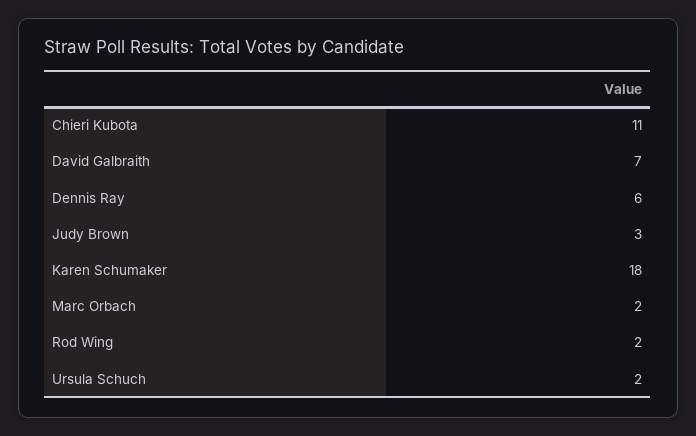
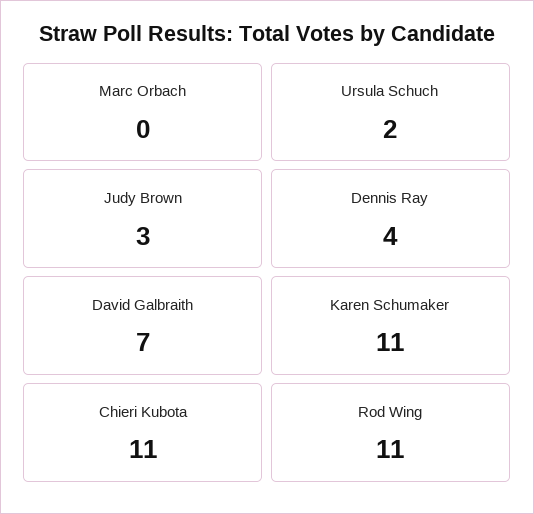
  {
    "Chieri Kubota": 11,
    "David Galbraith": 7,
-   "Dennis Ray": 6,
+   "Dennis Ray": 4,
    "Judy Brown": 3,
-   "Karen Schumaker": 18,
+   "Karen Schumaker": 11,
-   "Marc Orbach": 2,
+   "Marc Orbach": 0,
-   "Rod Wing": 2,
+   "Rod Wing": 11,
    "Ursula Schuch": 2
  }

